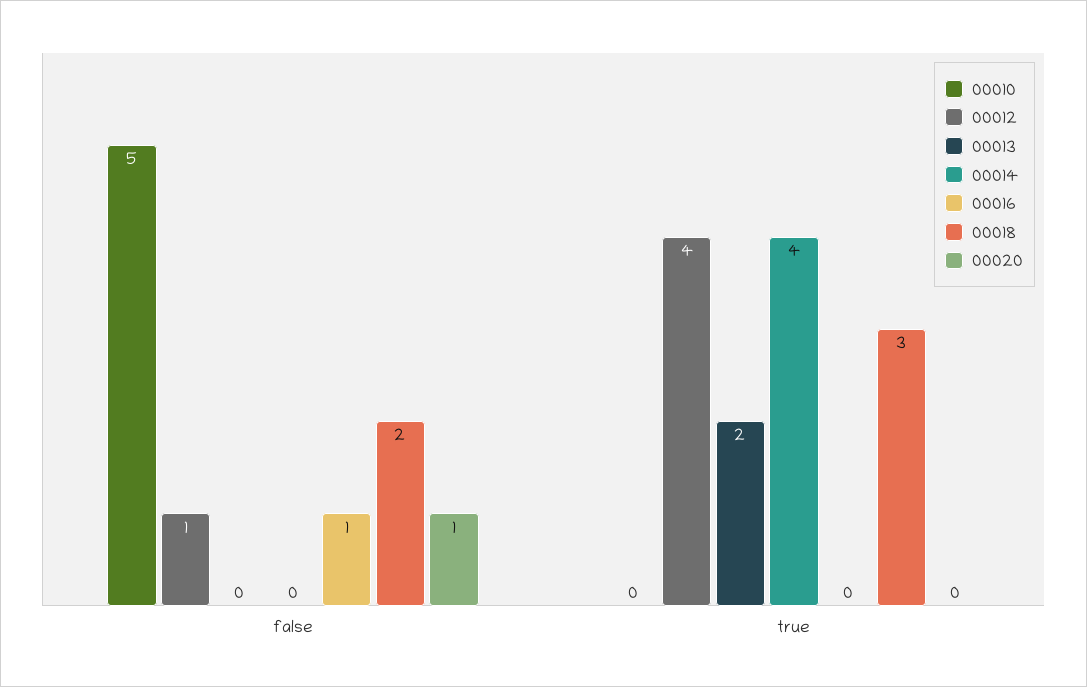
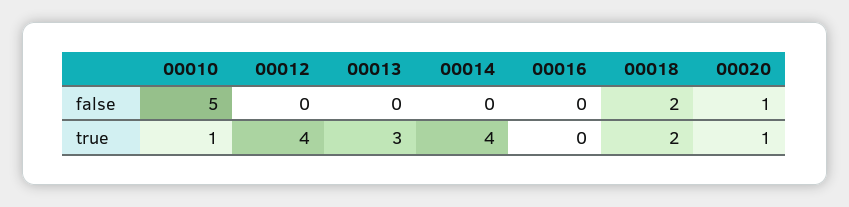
  {
    "00010": {
      "false": 5,
-     "true": 0
+     "true": 1
    },
    "00012": {
-     "false": 1,
+     "false": 0,
      "true": 4
    },
    "00013": {
      "false": 0,
-     "true": 2
+     "true": 3
    },
    "00014": {
      "false": 0,
      "true": 4
    },
    "00016": {
-     "false": 1,
+     "false": 0,
      "true": 0
    },
    "00018": {
      "false": 2,
-     "true": 3
+     "true": 2
    },
    "00020": {
      "false": 1,
-     "true": 0
+     "true": 1
    }
  }

